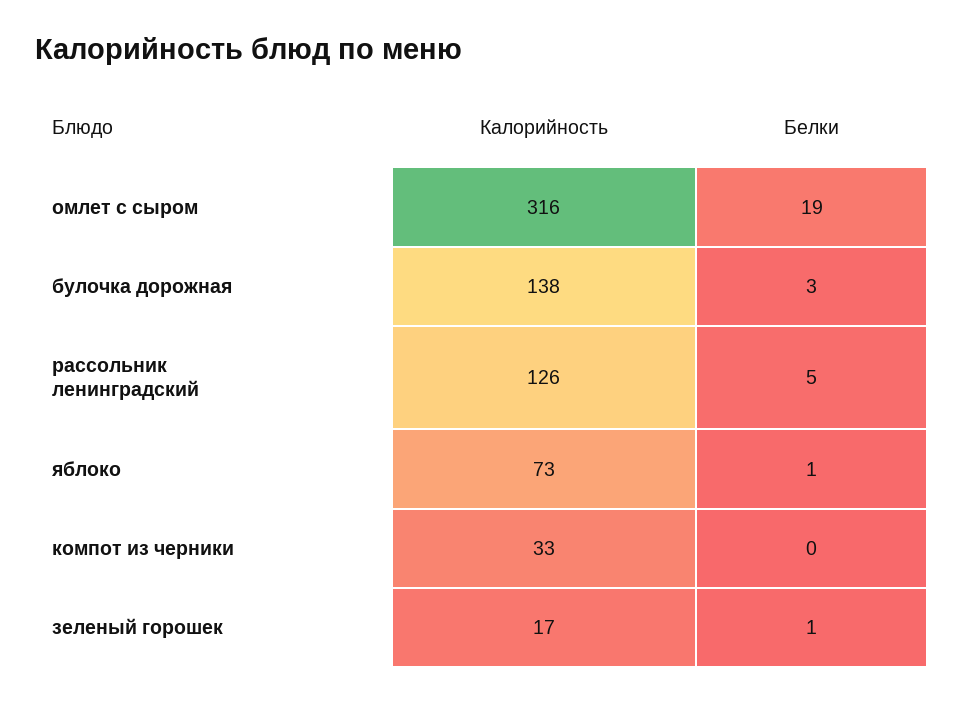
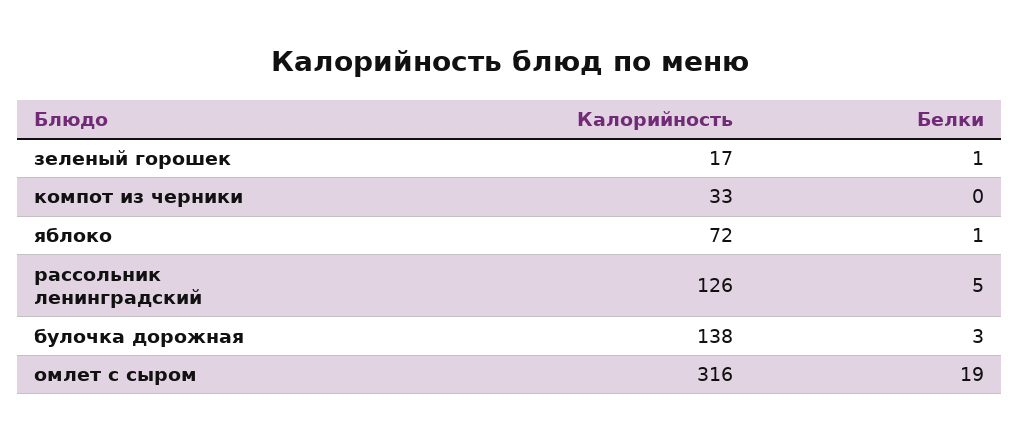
  {
    "Калорийность": {
      "омлет с сыром": 316,
      "булочка дорожная": 138,
      "рассольник ленинградский": 126,
-     "яблоко": 73,
+     "яблоко": 72,
      "компот из черники": 33,
      "зеленый горошек": 17
    },
    "Белки": {
      "омлет с сыром": 19,
      "булочка дорожная": 3,
      "рассольник ленинградский": 5,
      "яблоко": 1,
      "компот из черники": 0,
      "зеленый горошек": 1
    }
  }

